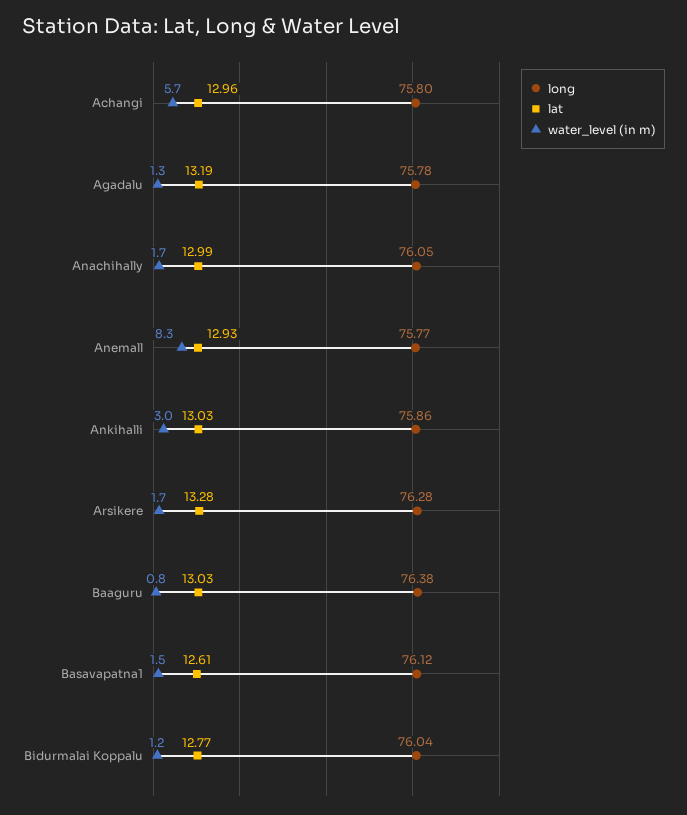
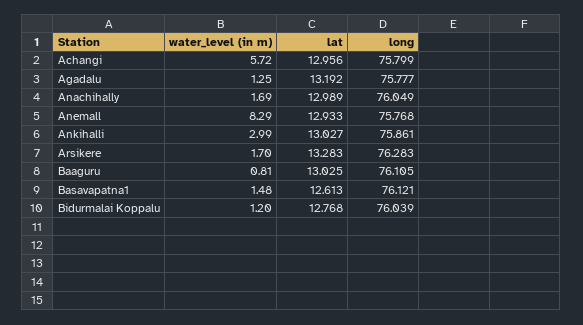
  {
    "long": {
      "Achangi": 75.799,
      "Agadalu": 75.777,
      "Anachihally": 76.049,
      "Anemall": 75.768,
      "Ankihalli": 75.861,
      "Arsikere": 76.283,
-     "Baaguru": 76.38,
+     "Baaguru": 76.105,
      "Basavapatna1": 76.121,
      "Bidurmalai Koppalu": 76.039
    },
    "lat": {
      "Achangi": 12.956,
      "Agadalu": 13.192,
      "Anachihally": 12.989,
      "Anemall": 12.933,
      "Ankihalli": 13.027,
      "Arsikere": 13.283,
      "Baaguru": 13.025,
      "Basavapatna1": 12.613,
      "Bidurmalai Koppalu": 12.768
    },
    "water_level (in m)": {
      "Achangi": 5.72,
      "Agadalu": 1.25,
      "Anachihally": 1.69,
      "Anemall": 8.29,
      "Ankihalli": 2.99,
      "Arsikere": 1.7,
      "Baaguru": 0.81,
      "Basavapatna1": 1.48,
      "Bidurmalai Koppalu": 1.2
    }
  }

